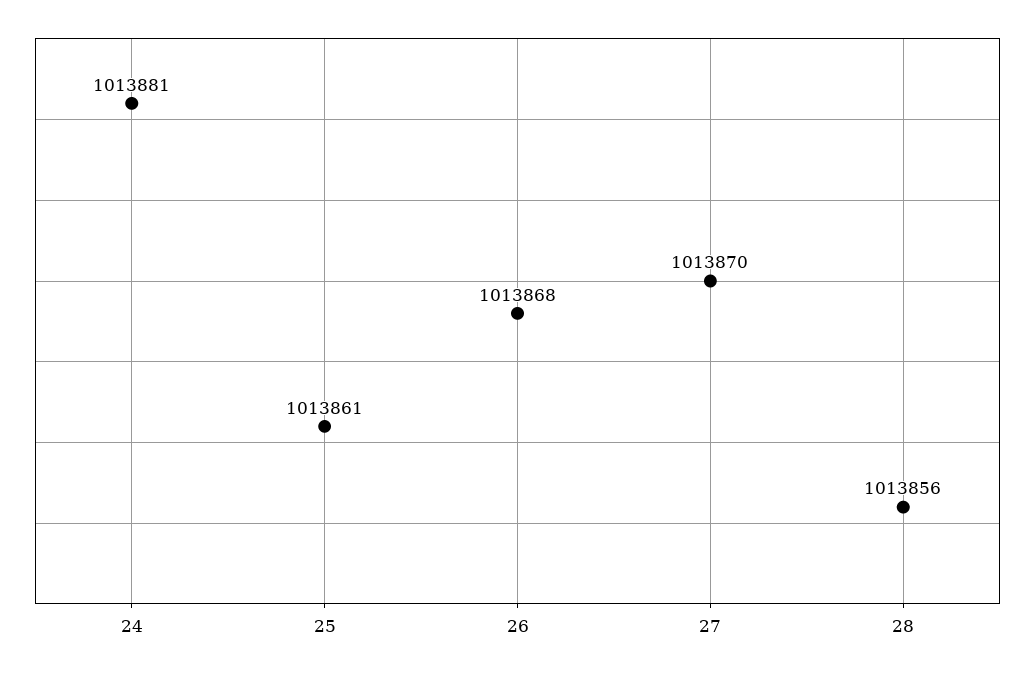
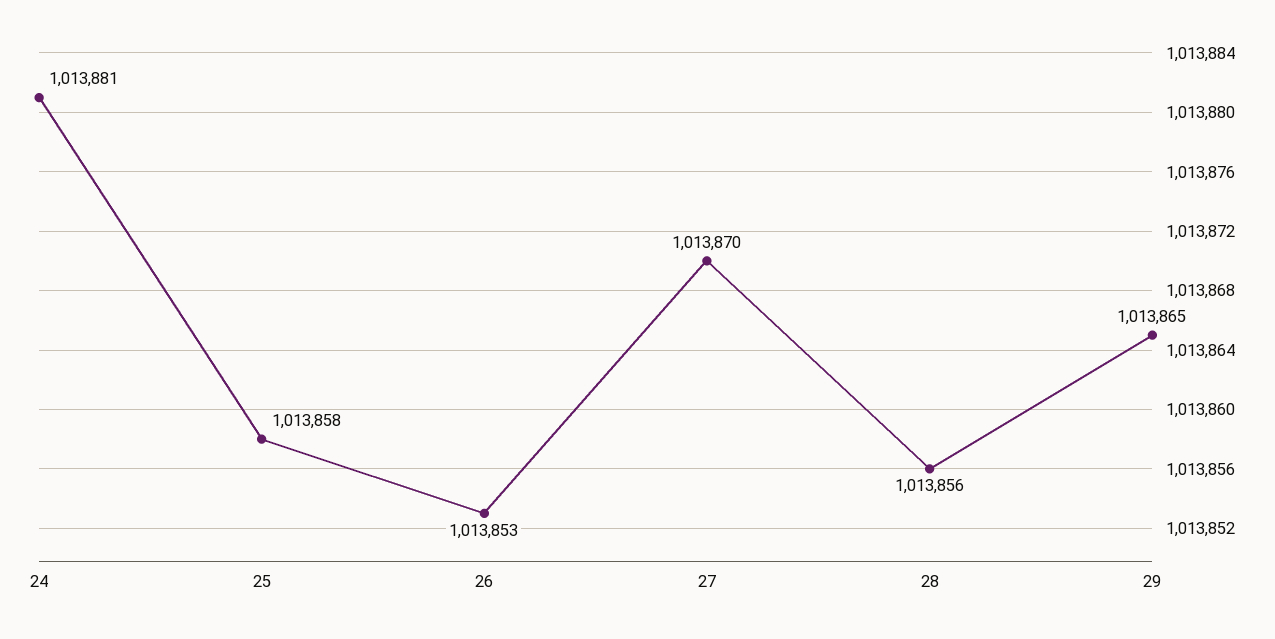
  {
    "24": 1013881,
-   "25": 1013861,
+   "25": 1013858,
-   "26": 1013868,
+   "26": 1013853,
    "27": 1013870,
-   "28": 1013856
+   "28": 1013856,
+   "29": 1013865
  }

